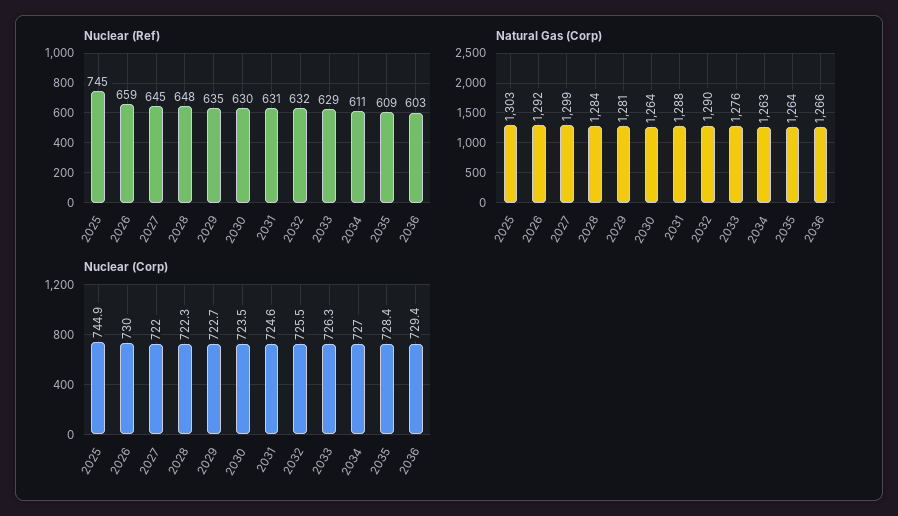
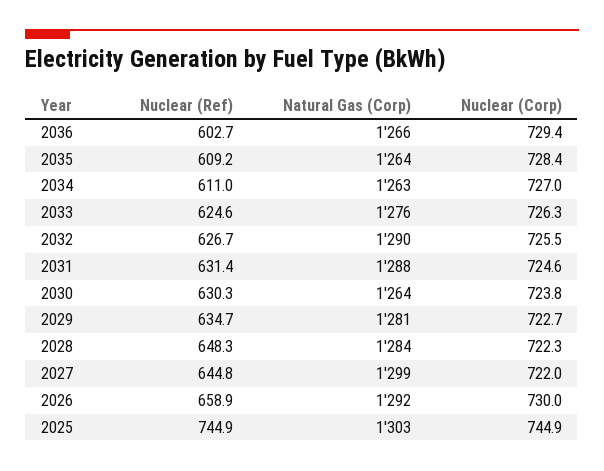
  {
    "Nuclear (Ref)": {
      "2025": 744.9,
      "2026": 658.9,
      "2027": 644.8,
      "2028": 648.3,
      "2029": 634.7,
      "2030": 630.3,
      "2031": 631.4,
-     "2032": 632,
+     "2032": 626.7,
-     "2033": 629,
+     "2033": 624.6,
      "2034": 611,
      "2035": 609.2,
      "2036": 602.7
    },
    "Natural Gas (Corp)": {
      "2025": 1303,
      "2026": 1292,
      "2027": 1299,
      "2028": 1284,
      "2029": 1281,
      "2030": 1264,
      "2031": 1288,
      "2032": 1290,
      "2033": 1276,
      "2034": 1263,
      "2035": 1264,
      "2036": 1266
    },
    "Nuclear (Corp)": {
      "2025": 744.9,
      "2026": 730,
      "2027": 722,
      "2028": 722.3,
      "2029": 722.7,
-     "2030": 723.5,
+     "2030": 723.8,
      "2031": 724.6,
      "2032": 725.5,
      "2033": 726.3,
      "2034": 727,
      "2035": 728.4,
      "2036": 729.4
    }
  }

